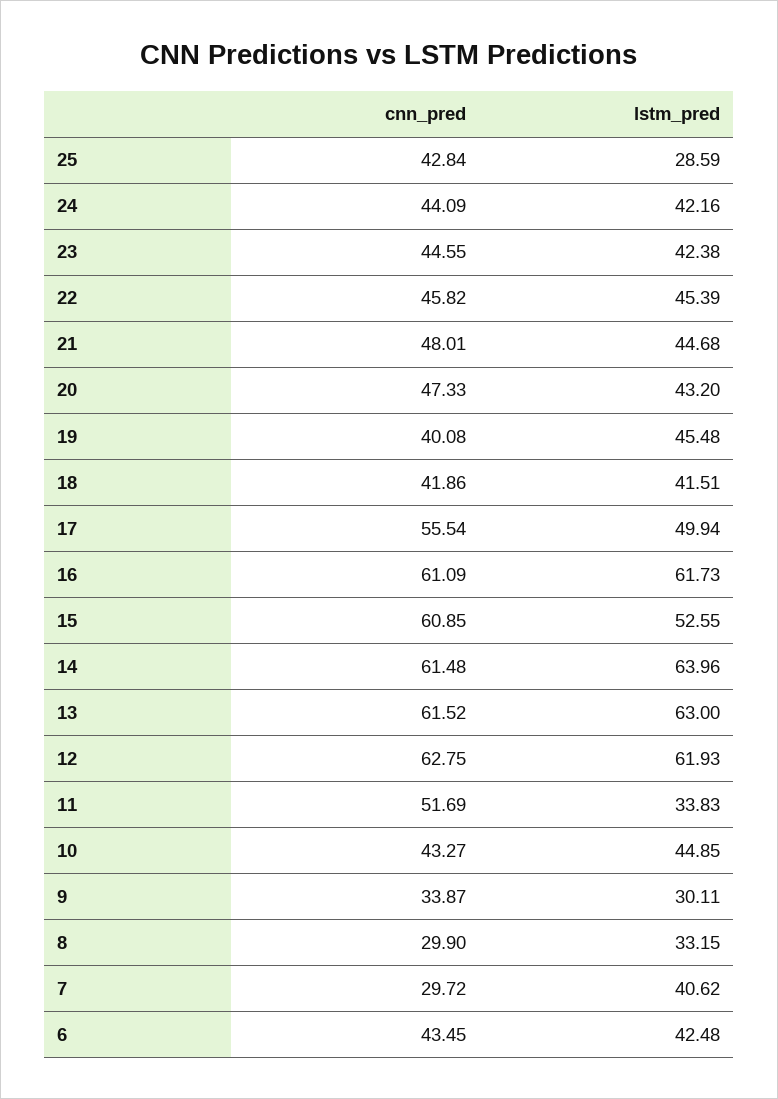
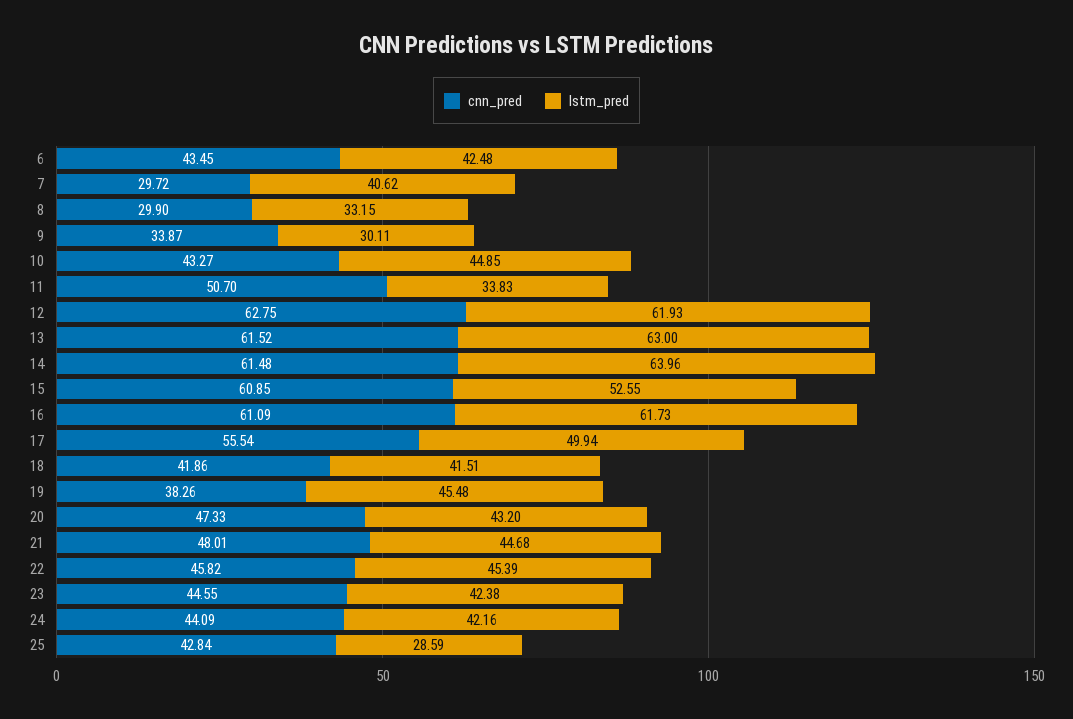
  {
    "cnn_pred": {
      "25": 42.84,
      "24": 44.09,
      "23": 44.55,
      "22": 45.82,
      "21": 48.01,
      "20": 47.33,
-     "19": 40.08,
+     "19": 38.26,
      "18": 41.86,
      "17": 55.54,
      "16": 61.09,
      "15": 60.85,
      "14": 61.48,
      "13": 61.52,
      "12": 62.75,
-     "11": 51.69,
+     "11": 50.7,
      "10": 43.27,
      "9": 33.87,
      "8": 29.9,
      "7": 29.72,
      "6": 43.45
    },
    "lstm_pred": {
      "25": 28.59,
      "24": 42.16,
      "23": 42.38,
      "22": 45.39,
      "21": 44.68,
      "20": 43.2,
      "19": 45.48,
      "18": 41.51,
      "17": 49.94,
      "16": 61.73,
      "15": 52.55,
      "14": 63.96,
      "13": 63,
      "12": 61.93,
      "11": 33.83,
      "10": 44.85,
      "9": 30.11,
      "8": 33.15,
      "7": 40.62,
      "6": 42.48
    }
  }

